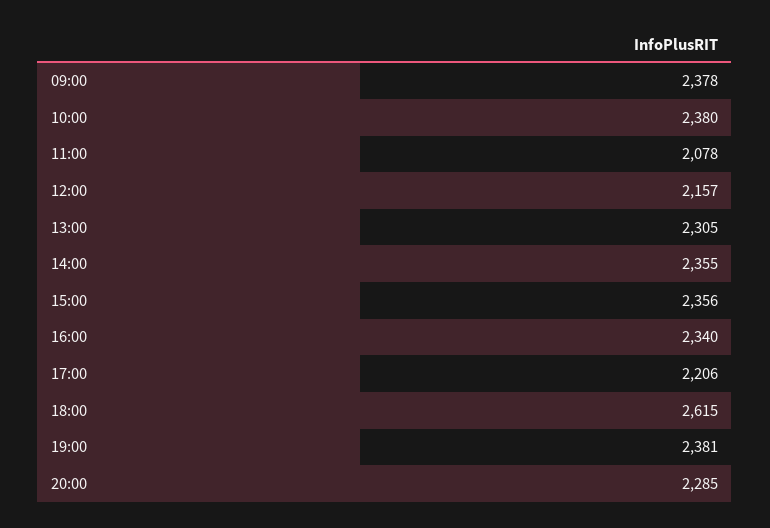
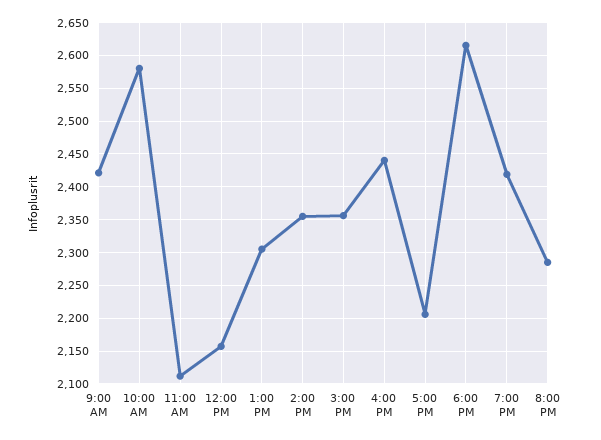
  {
-   "09:00": 2378,
+   "09:00": 2420,
-   "10:00": 2380,
+   "10:00": 2580,
-   "11:00": 2078,
+   "11:00": 2110,
    "12:00": 2157,
    "13:00": 2305,
    "14:00": 2355,
    "15:00": 2356,
-   "16:00": 2340,
+   "16:00": 2440,
    "17:00": 2206,
    "18:00": 2615,
-   "19:00": 2381,
+   "19:00": 2420,
    "20:00": 2285
  }

